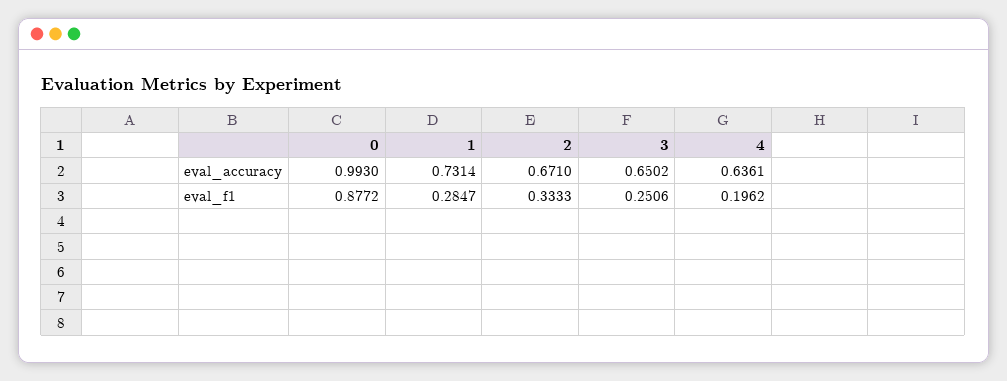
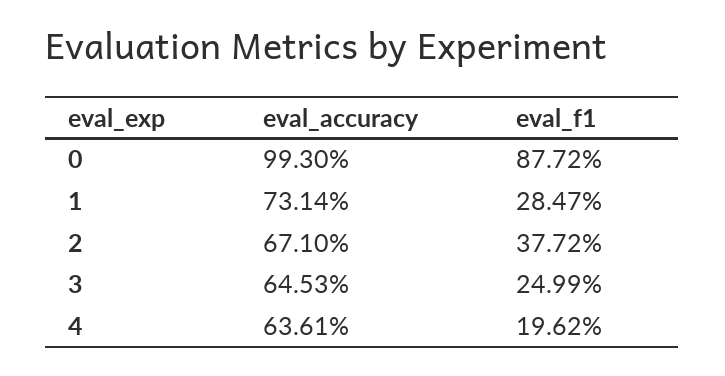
  {
    "0": {
      "eval_accuracy": 0.993,
      "eval_f1": 0.8772
    },
    "1": {
      "eval_accuracy": 0.7314,
      "eval_f1": 0.2847
    },
    "2": {
      "eval_accuracy": 0.671,
-     "eval_f1": 0.3333
+     "eval_f1": 0.3772
    },
    "3": {
-     "eval_accuracy": 0.6502,
+     "eval_accuracy": 0.6453,
-     "eval_f1": 0.2506
+     "eval_f1": 0.2499
    },
    "4": {
      "eval_accuracy": 0.6361,
      "eval_f1": 0.1962
    }
  }

